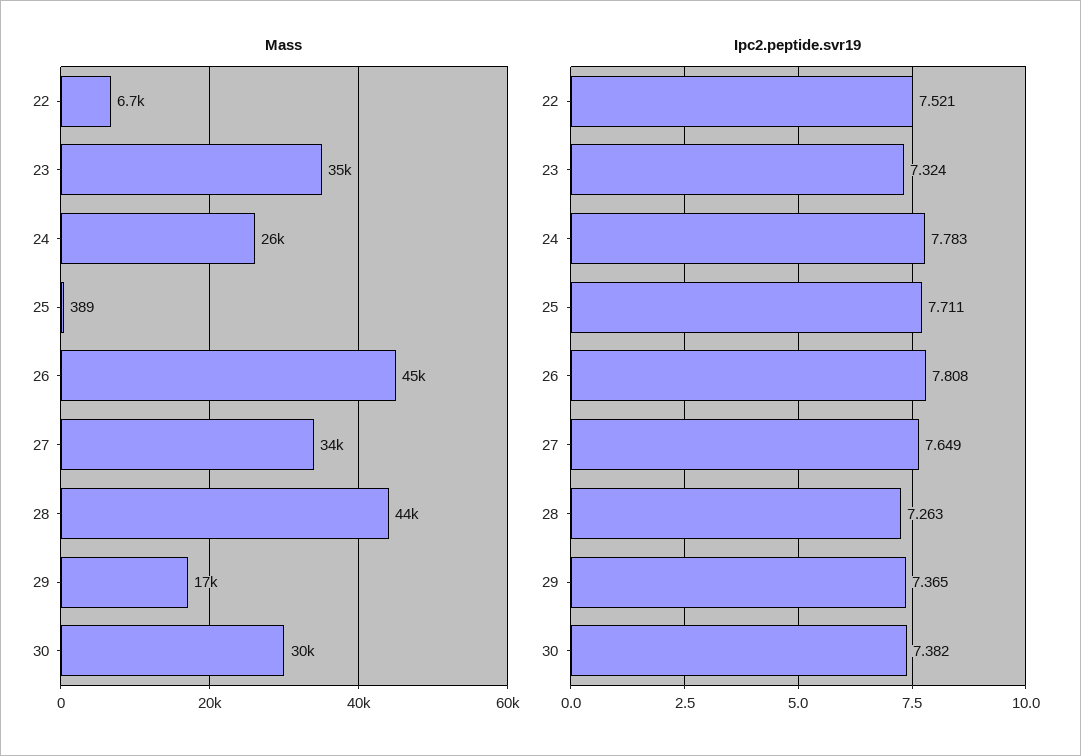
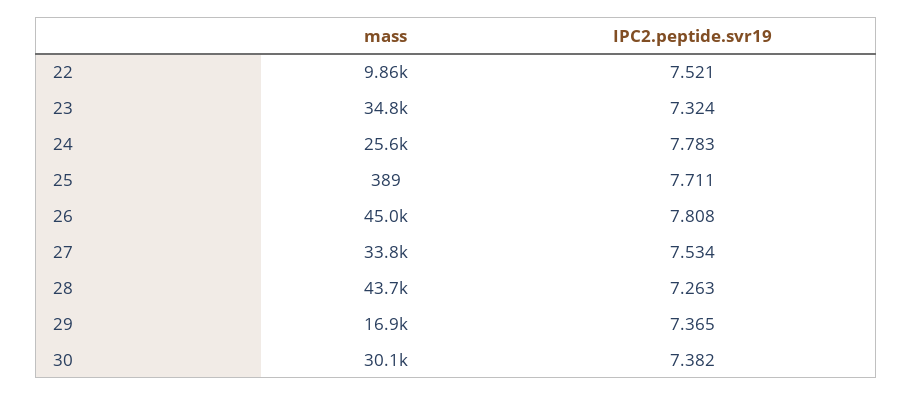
  {
    "Mass": {
-     "22": 6700,
+     "22": 9860,
      "23": 34800,
      "24": 25600,
      "25": 389,
      "26": 45000,
      "27": 33800,
      "28": 43700,
      "29": 16900,
      "30": 30100
    },
    "Ipc2.peptide.svr19": {
      "22": 7.521,
      "23": 7.324,
      "24": 7.783,
      "25": 7.711,
      "26": 7.808,
-     "27": 7.649,
+     "27": 7.534,
      "28": 7.263,
      "29": 7.365,
      "30": 7.382
    }
  }

